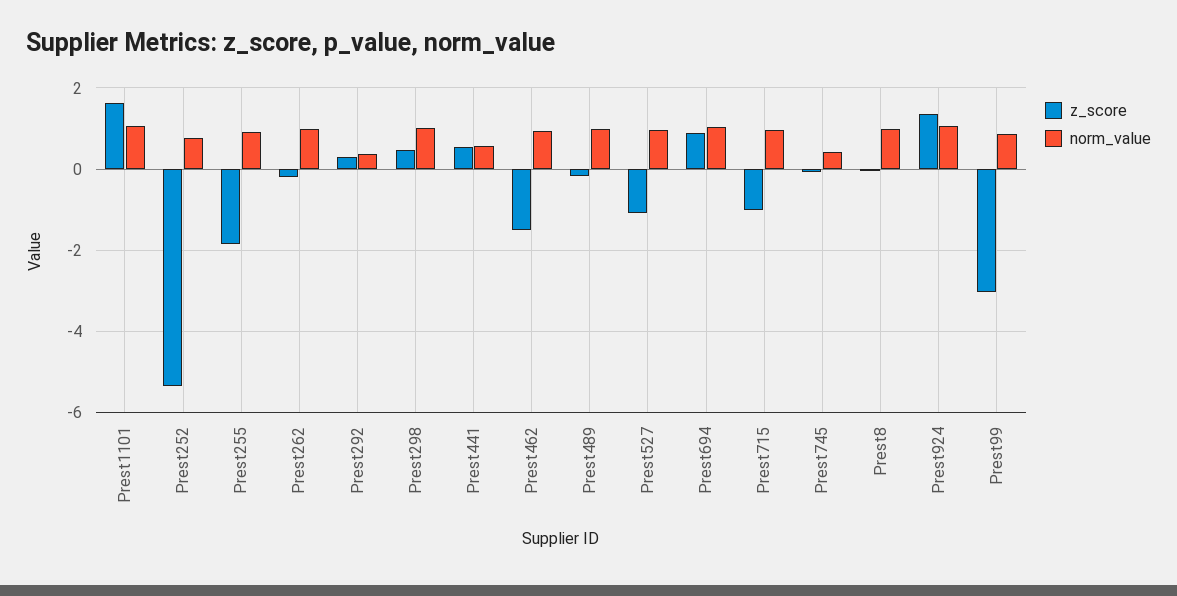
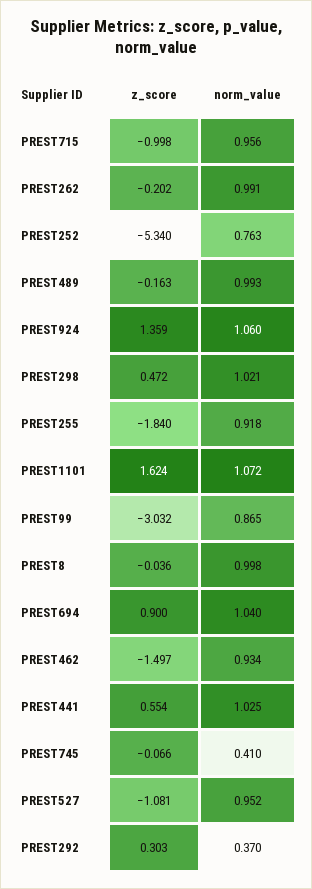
  {
    "z_score": {
      "Prest1101": 1.624,
      "Prest252": -5.34,
      "Prest255": -1.84,
      "Prest262": -0.202,
      "Prest292": 0.303,
      "Prest298": 0.472,
      "Prest441": 0.554,
      "Prest462": -1.497,
      "Prest489": -0.163,
      "Prest527": -1.081,
      "Prest694": 0.9,
      "Prest715": -0.998,
      "Prest745": -0.066,
      "Prest8": -0.036,
      "Prest924": 1.359,
      "Prest99": -3.032
    },
    "norm_value": {
      "Prest1101": 1.072,
      "Prest252": 0.763,
      "Prest255": 0.918,
      "Prest262": 0.991,
      "Prest292": 0.37,
      "Prest298": 1.021,
-     "Prest441": 0.6,
+     "Prest441": 1.025,
      "Prest462": 0.934,
      "Prest489": 0.993,
      "Prest527": 0.952,
      "Prest694": 1.04,
      "Prest715": 0.956,
      "Prest745": 0.41,
      "Prest8": 0.998,
      "Prest924": 1.06,
      "Prest99": 0.865
    }
  }

